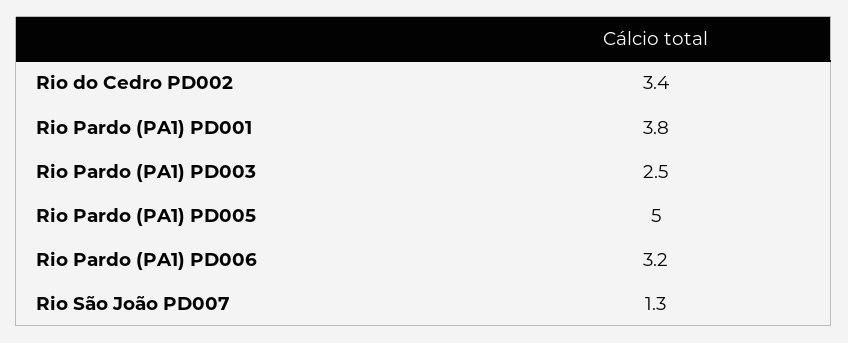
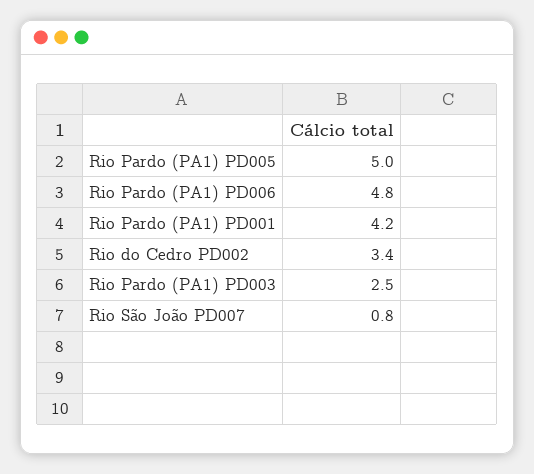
  {
    "Rio do Cedro PD002": 3.4,
-   "Rio Pardo (PA1) PD001": 3.8,
+   "Rio Pardo (PA1) PD001": 4.2,
    "Rio Pardo (PA1) PD003": 2.5,
    "Rio Pardo (PA1) PD005": 5,
-   "Rio Pardo (PA1) PD006": 3.2,
+   "Rio Pardo (PA1) PD006": 4.8,
-   "Rio São João PD007": 1.3
+   "Rio São João PD007": 0.8
  }

